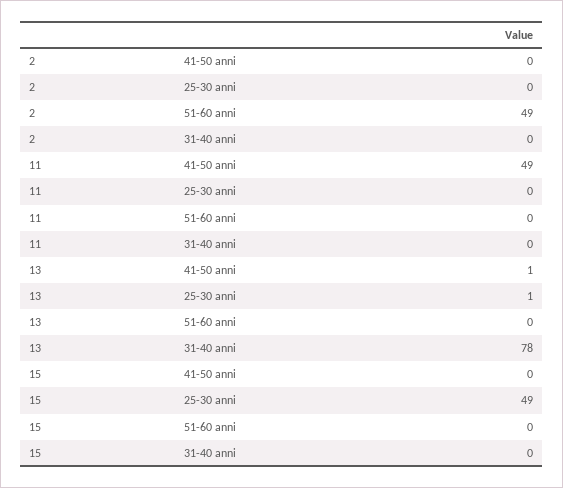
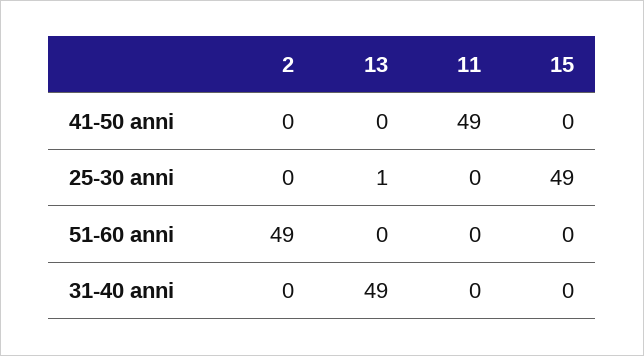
  {
    "2": {
      "41-50 anni": 0,
      "25-30 anni": 0,
      "51-60 anni": 49,
      "31-40 anni": 0
    },
    "11": {
      "41-50 anni": 49,
      "25-30 anni": 0,
      "51-60 anni": 0,
      "31-40 anni": 0
    },
    "13": {
-     "41-50 anni": 1,
+     "41-50 anni": 0,
      "25-30 anni": 1,
      "51-60 anni": 0,
-     "31-40 anni": 78
+     "31-40 anni": 49
    },
    "15": {
      "41-50 anni": 0,
      "25-30 anni": 49,
      "51-60 anni": 0,
      "31-40 anni": 0
    }
  }

